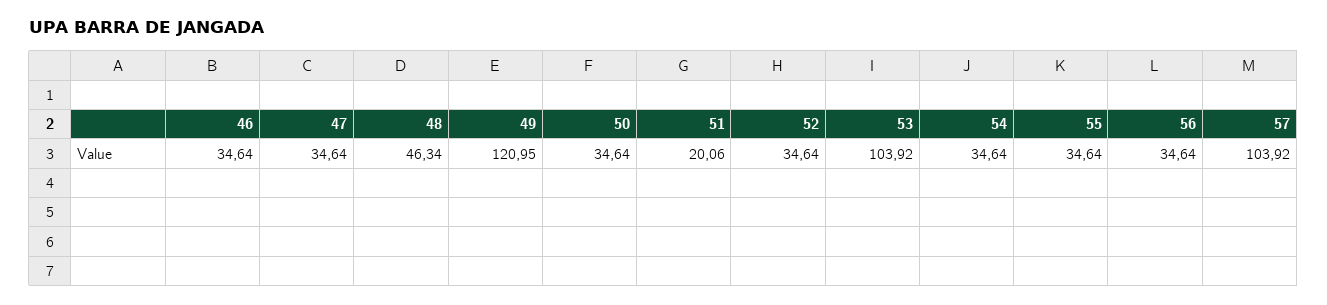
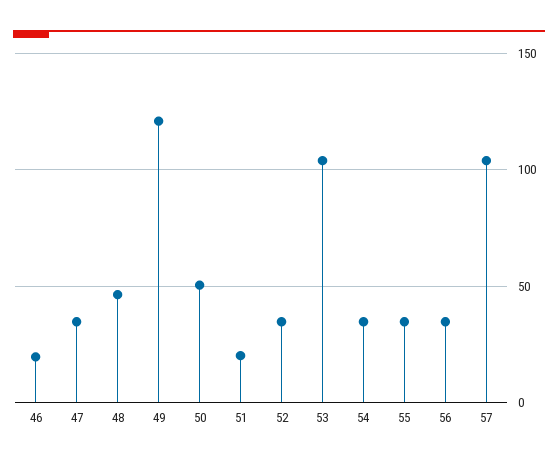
  {
-   "46": 34.64,
+   "46": 20,
    "47": 34.64,
    "48": 46.34,
    "49": 120.95,
-   "50": 34.64,
+   "50": 50,
    "51": 20.06,
    "52": 34.64,
    "53": 103.92,
    "54": 34.64,
    "55": 34.64,
    "56": 34.64,
    "57": 103.92
  }

